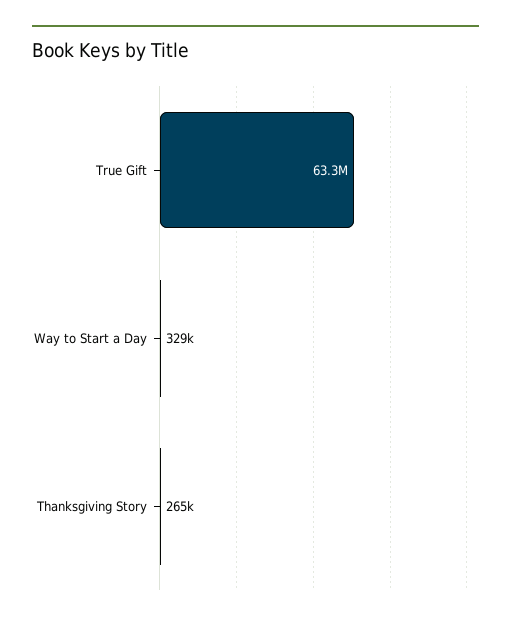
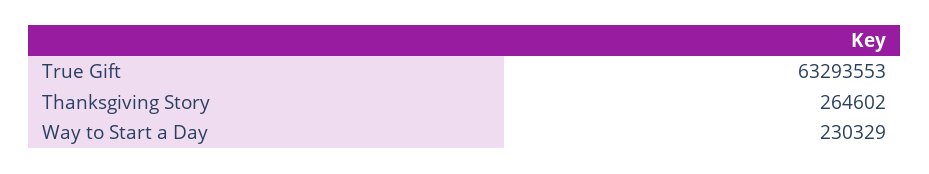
  {
    "True Gift": 63293553,
-   "Way to Start a Day": 329000,
+   "Way to Start a Day": 230329,
    "Thanksgiving Story": 264602
  }

